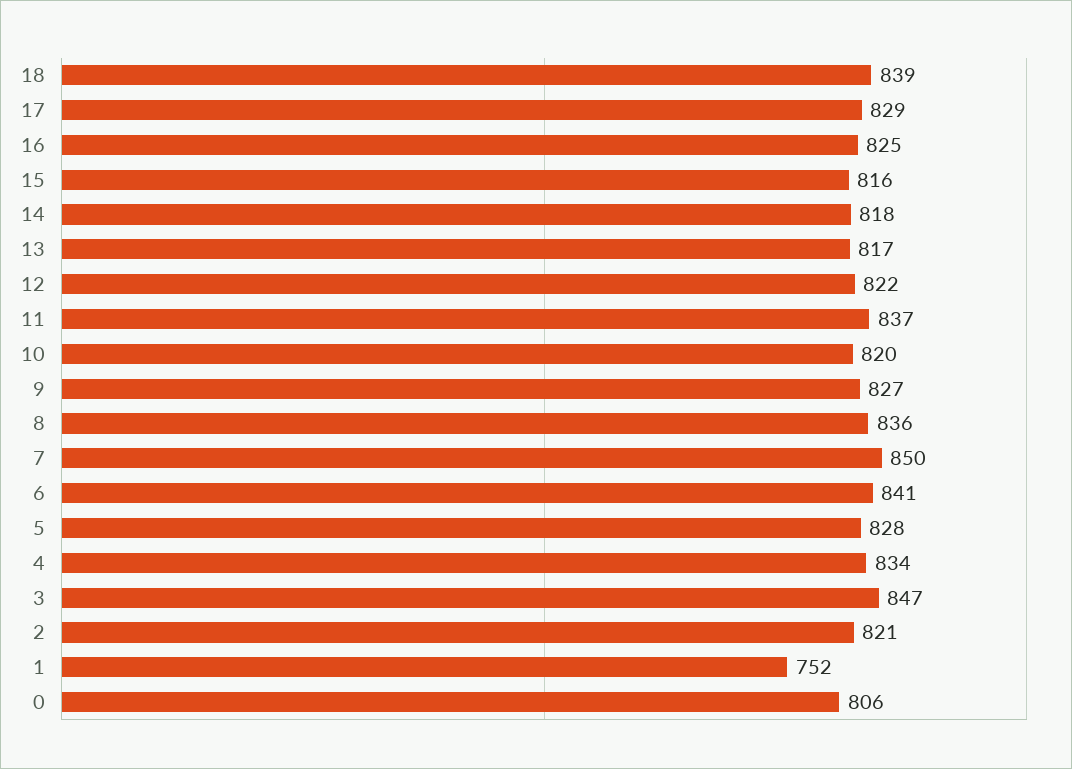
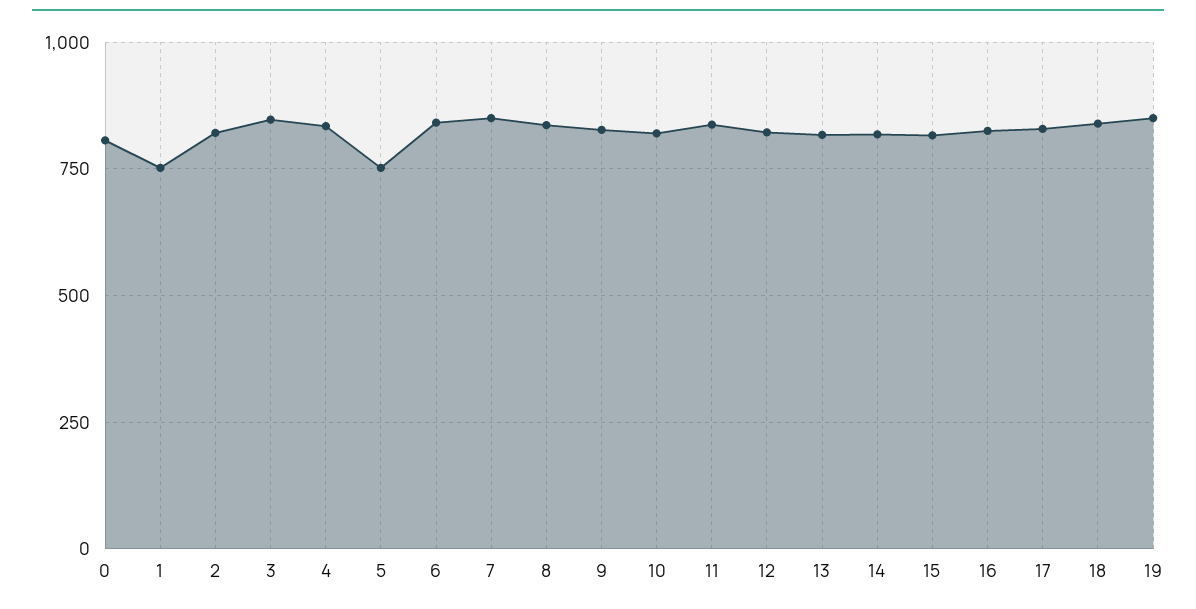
  {
    "18": 839,
    "17": 829,
    "16": 825,
    "15": 816,
    "14": 818,
    "13": 817,
    "12": 822,
    "11": 837,
    "10": 820,
    "9": 827,
    "8": 836,
    "7": 850,
    "6": 841,
-   "5": 828,
+   "5": 750,
    "4": 834,
    "3": 847,
    "2": 821,
    "1": 752,
-   "0": 806
+   "0": 806,
+   "19": 850
  }

